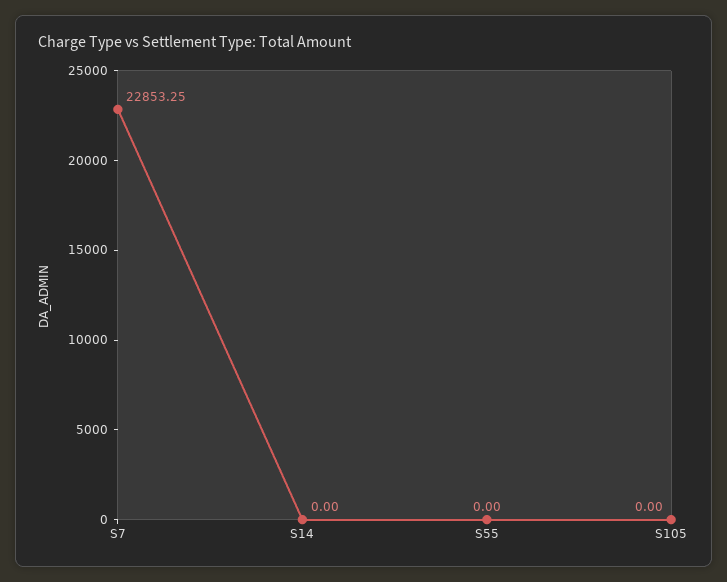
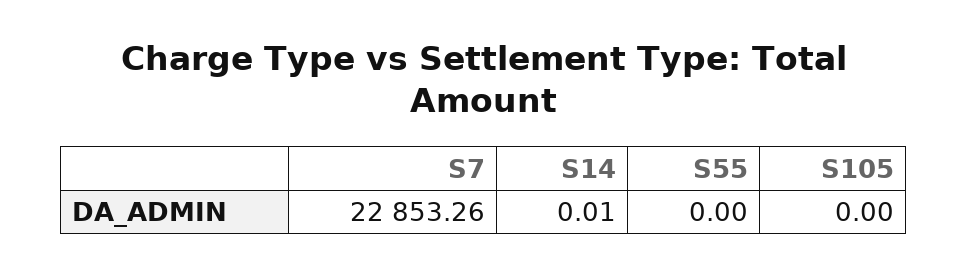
  {
-   "S7": 22853.25,
+   "S7": 22853.26,
-   "S14": 0,
+   "S14": 0.01,
    "S55": 0,
    "S105": 0
  }

